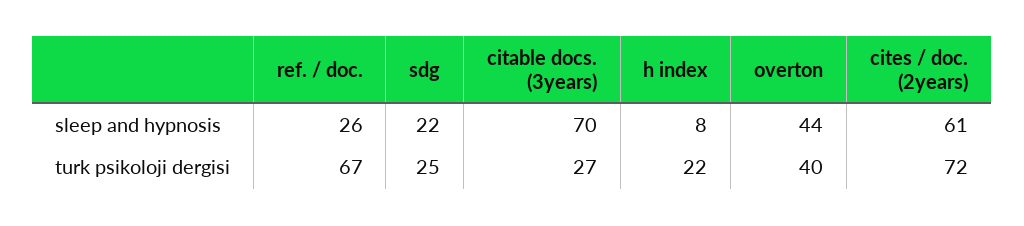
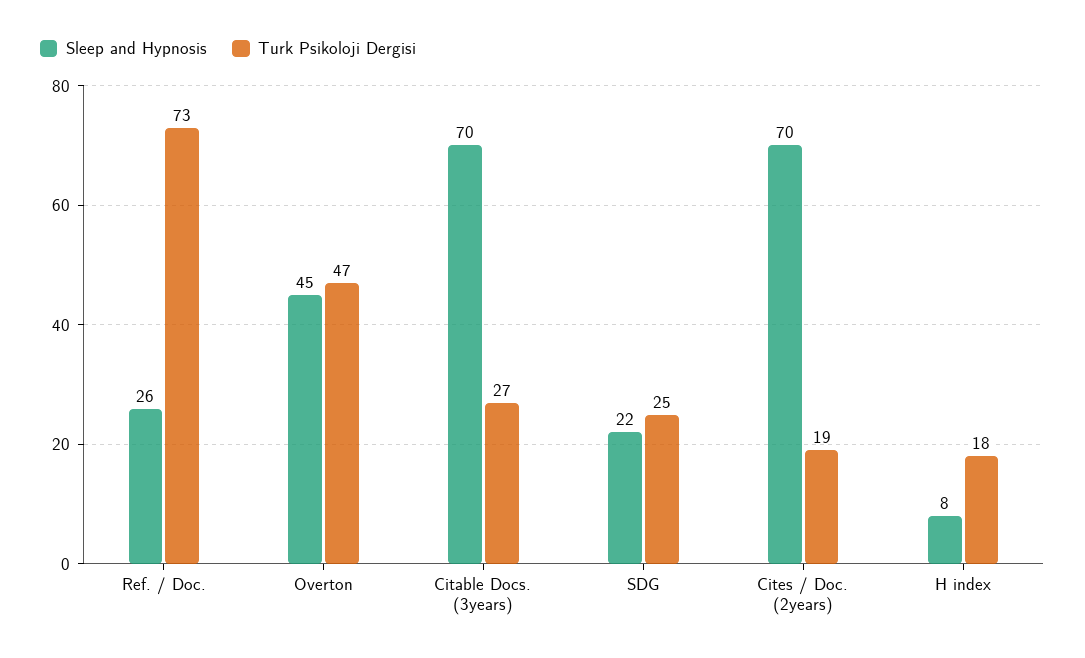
  {
    "sleep and hypnosis": {
      "ref. / doc.": 26,
      "sdg": 22,
      "citable docs. (3years)": 70,
      "h index": 8,
-     "overton": 44,
+     "overton": 45,
-     "cites / doc. (2years)": 61
+     "cites / doc. (2years)": 70
    },
    "turk psikoloji dergisi": {
-     "ref. / doc.": 67,
+     "ref. / doc.": 73,
      "sdg": 25,
      "citable docs. (3years)": 27,
-     "h index": 22,
+     "h index": 18,
-     "overton": 40,
+     "overton": 47,
-     "cites / doc. (2years)": 72
+     "cites / doc. (2years)": 19
    }
  }

